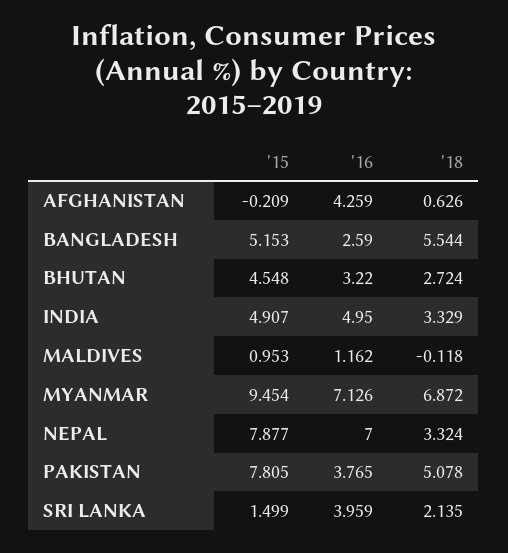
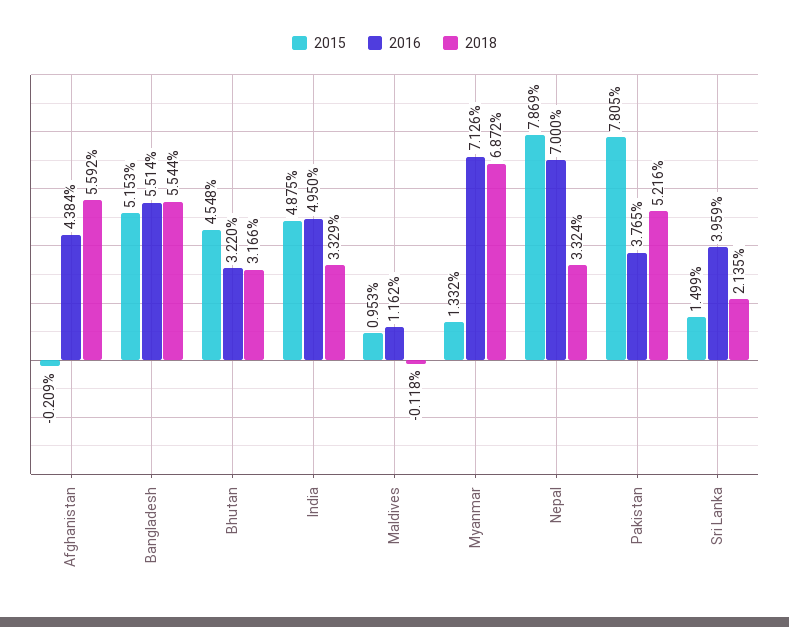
  {
    "'15": {
      "AFGHANISTAN": -0.209,
      "BANGLADESH": 5.153,
      "BHUTAN": 4.548,
-     "INDIA": 4.907,
+     "INDIA": 4.875,
      "MALDIVES": 0.953,
-     "MYANMAR": 9.454,
+     "MYANMAR": 1.332,
-     "NEPAL": 7.877,
+     "NEPAL": 7.869,
      "PAKISTAN": 7.805,
      "SRI LANKA": 1.499
    },
    "'16": {
-     "AFGHANISTAN": 4.259,
+     "AFGHANISTAN": 4.384,
-     "BANGLADESH": 2.59,
+     "BANGLADESH": 5.514,
      "BHUTAN": 3.22,
      "INDIA": 4.95,
      "MALDIVES": 1.162,
      "MYANMAR": 7.126,
      "NEPAL": 7,
      "PAKISTAN": 3.765,
      "SRI LANKA": 3.959
    },
    "'18": {
-     "AFGHANISTAN": 0.626,
+     "AFGHANISTAN": 5.592,
      "BANGLADESH": 5.544,
-     "BHUTAN": 2.724,
+     "BHUTAN": 3.166,
      "INDIA": 3.329,
      "MALDIVES": -0.118,
      "MYANMAR": 6.872,
      "NEPAL": 3.324,
-     "PAKISTAN": 5.078,
+     "PAKISTAN": 5.216,
      "SRI LANKA": 2.135
    }
  }

